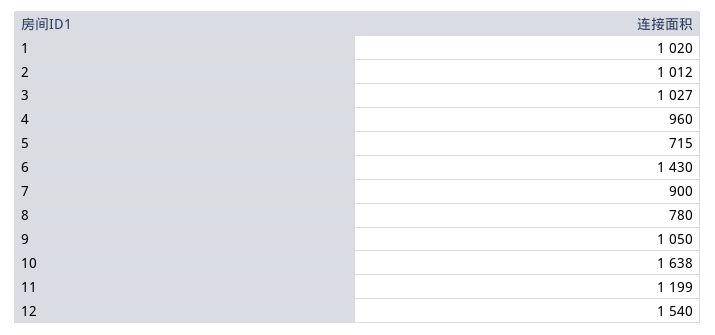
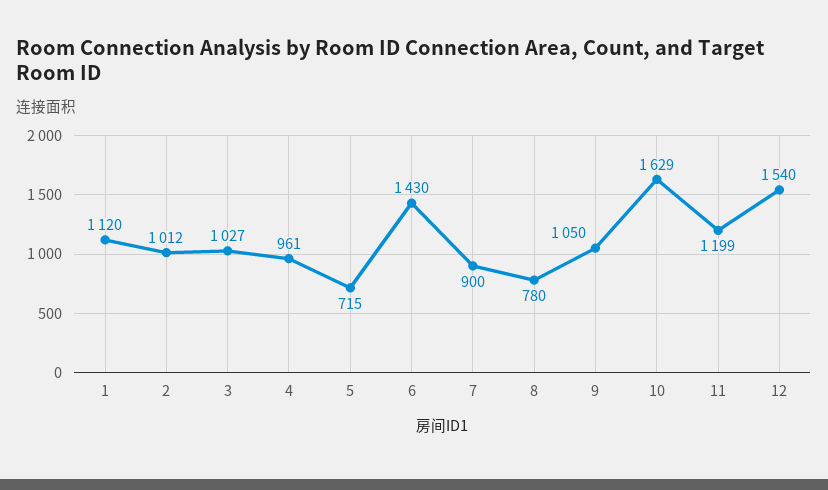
  {
-   "1": 1020,
+   "1": 1120,
    "2": 1012,
    "3": 1027,
-   "4": 960,
+   "4": 961,
    "5": 715,
    "6": 1430,
    "7": 900,
    "8": 780,
    "9": 1050,
-   "10": 1638,
+   "10": 1629,
    "11": 1199,
    "12": 1540
  }

